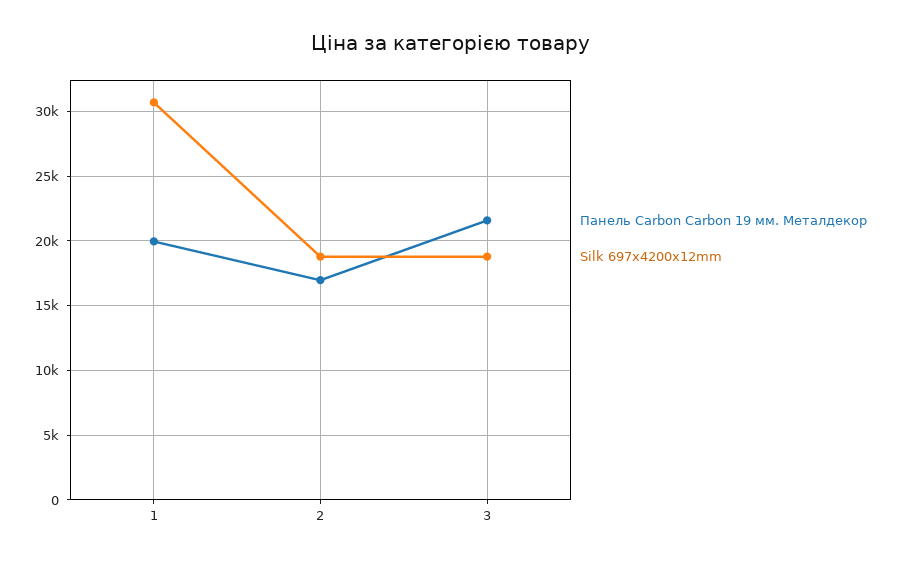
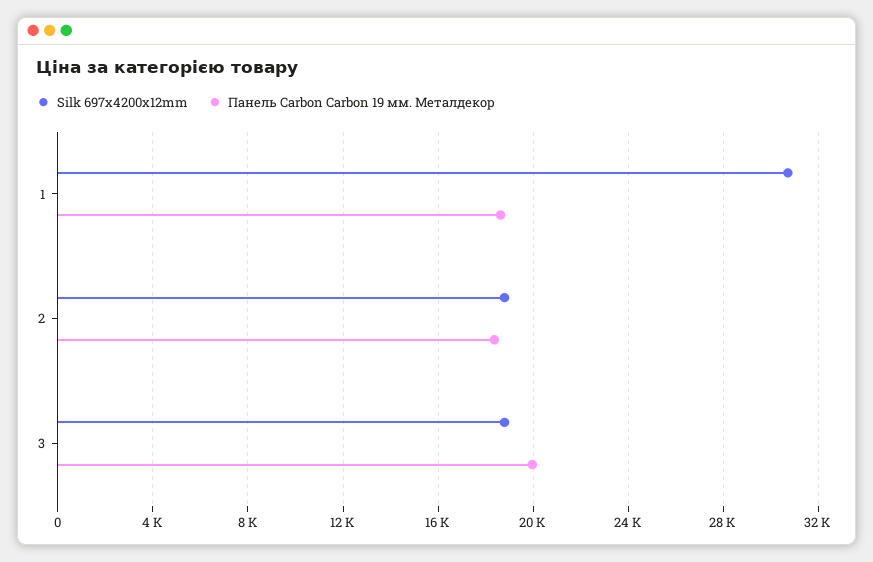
  {
    "Панель Carbon Carbon 19 мм. Металдекор": {
-     "1": 20000,
+     "1": 18500,
-     "2": 17000,
+     "2": 18500,
-     "3": 21500
+     "3": 20000
    },
    "Silk 697x4200x12mm": {
      "1": 30500,
      "2": 19000,
      "3": 19000
    }
  }

